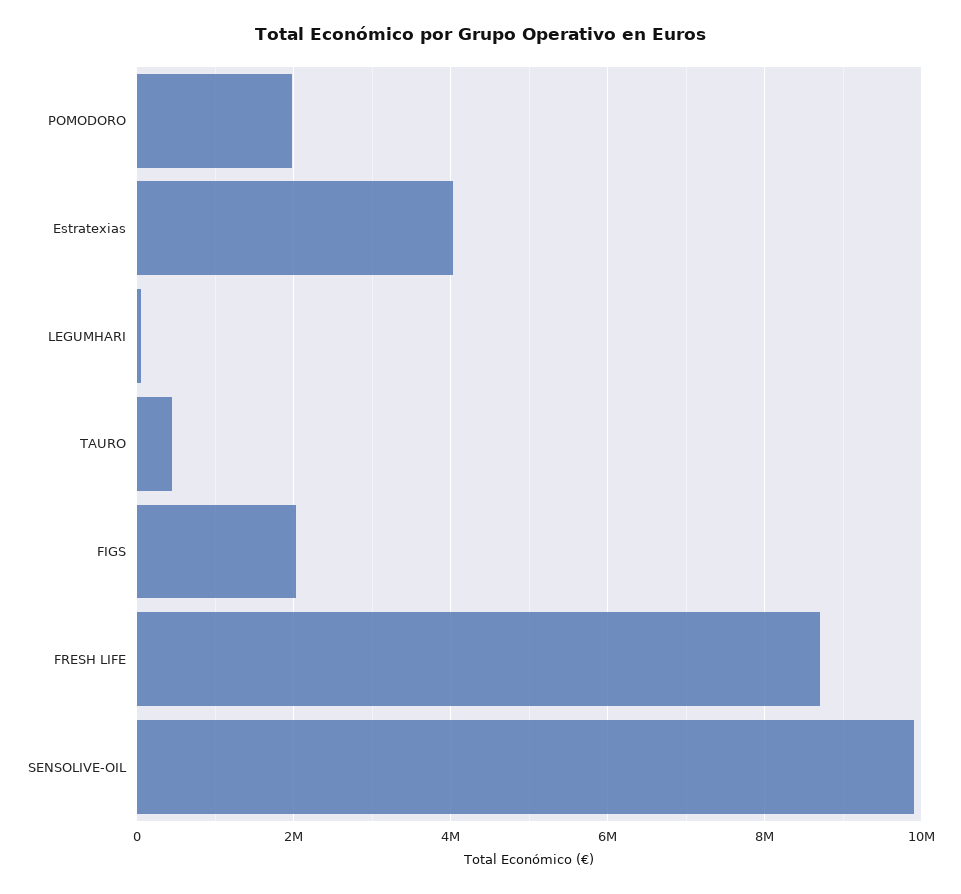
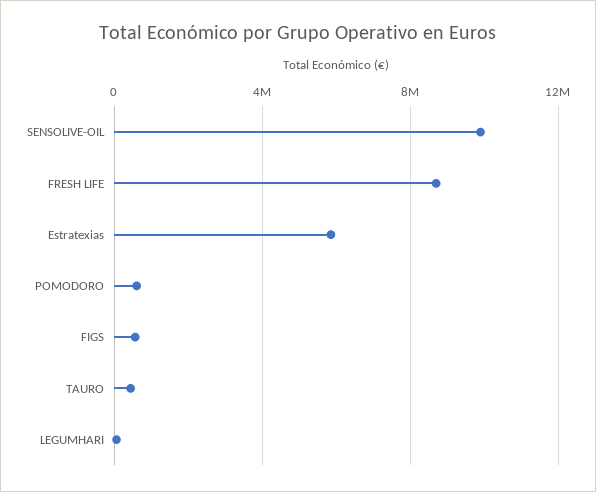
  {
-   "POMODORO": 2000000,
+   "POMODORO": 500000,
-   "Estratexias": 4000000,
+   "Estratexias": 6000000,
    "LEGUMHARI": 0,
    "TAURO": 400000,
-   "FIGS": 2000000,
+   "FIGS": 500000,
    "FRESH LIFE": 8800000,
    "SENSOLIVE-OIL": 10000000
  }

